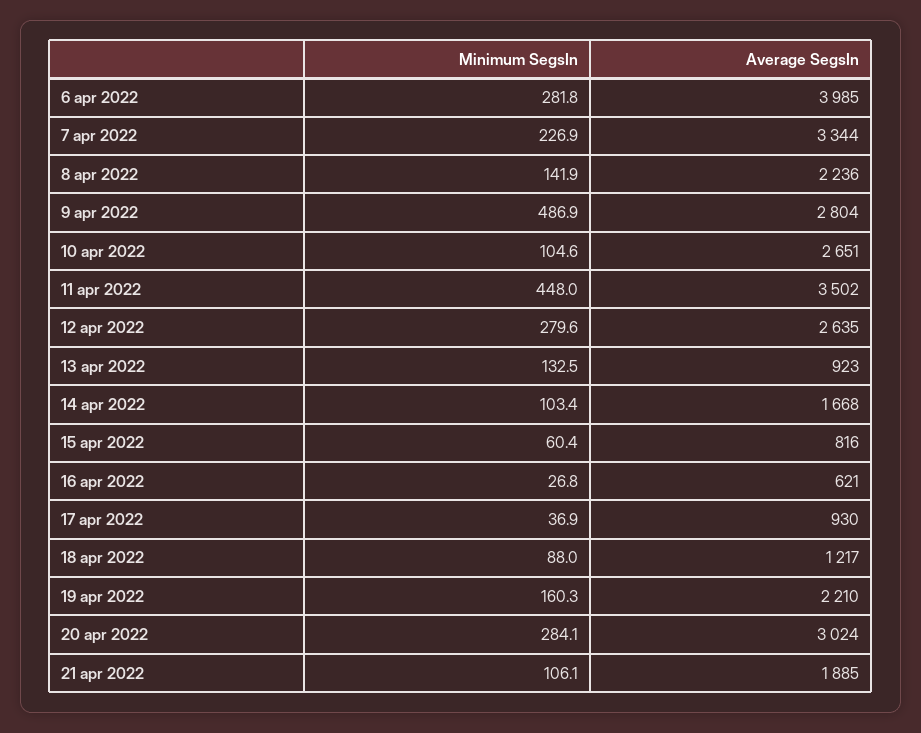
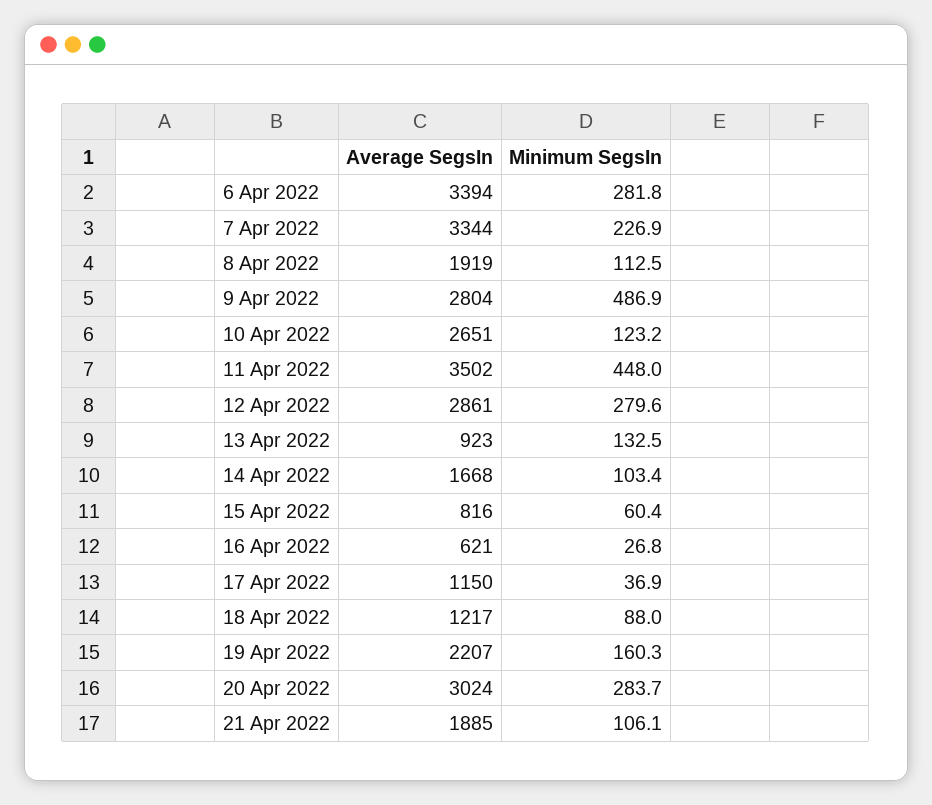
  {
    "Minimum SegsIn": {
      "6 apr 2022": 281.8,
      "7 apr 2022": 226.9,
-     "8 apr 2022": 141.9,
+     "8 apr 2022": 112.5,
      "9 apr 2022": 486.9,
-     "10 apr 2022": 104.6,
+     "10 apr 2022": 123.2,
      "11 apr 2022": 448,
      "12 apr 2022": 279.6,
      "13 apr 2022": 132.5,
      "14 apr 2022": 103.4,
      "15 apr 2022": 60.4,
      "16 apr 2022": 26.8,
      "17 apr 2022": 36.9,
      "18 apr 2022": 88,
      "19 apr 2022": 160.3,
-     "20 apr 2022": 284.1,
+     "20 apr 2022": 283.7,
      "21 apr 2022": 106.1
    },
    "Average SegsIn": {
-     "6 apr 2022": 3985,
+     "6 apr 2022": 3394,
      "7 apr 2022": 3344,
-     "8 apr 2022": 2236,
+     "8 apr 2022": 1919,
      "9 apr 2022": 2804,
      "10 apr 2022": 2651,
      "11 apr 2022": 3502,
-     "12 apr 2022": 2635,
+     "12 apr 2022": 2861,
      "13 apr 2022": 923,
      "14 apr 2022": 1668,
      "15 apr 2022": 816,
      "16 apr 2022": 621,
-     "17 apr 2022": 930,
+     "17 apr 2022": 1150,
      "18 apr 2022": 1217,
-     "19 apr 2022": 2210,
+     "19 apr 2022": 2207,
      "20 apr 2022": 3024,
      "21 apr 2022": 1885
    }
  }

